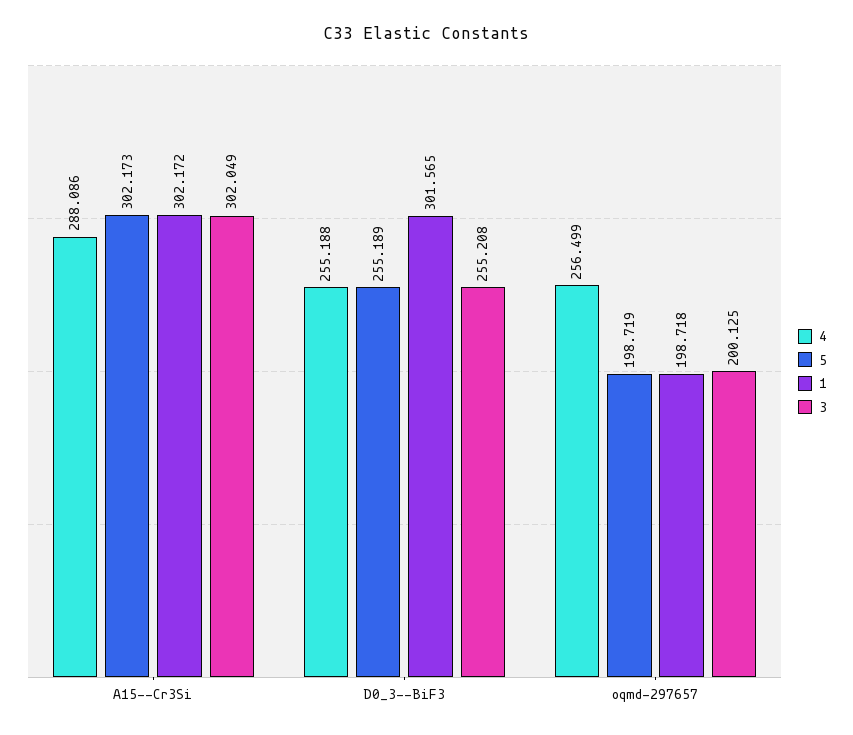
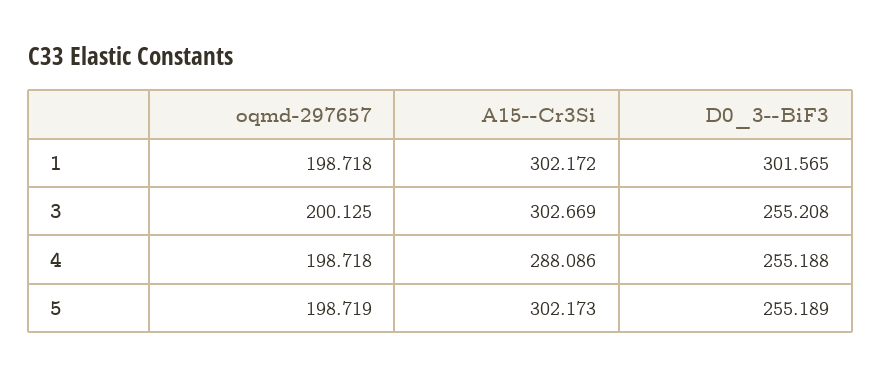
  {
    "4": {
      "A15--Cr3Si": 288.086,
      "D0_3--BiF3": 255.188,
-     "oqmd-297657": 256.499
+     "oqmd-297657": 198.718
    },
    "5": {
      "A15--Cr3Si": 302.173,
      "D0_3--BiF3": 255.189,
      "oqmd-297657": 198.719
    },
    "1": {
      "A15--Cr3Si": 302.172,
      "D0_3--BiF3": 301.565,
      "oqmd-297657": 198.718
    },
    "3": {
-     "A15--Cr3Si": 302.049,
+     "A15--Cr3Si": 302.669,
      "D0_3--BiF3": 255.208,
      "oqmd-297657": 200.125
    }
  }

